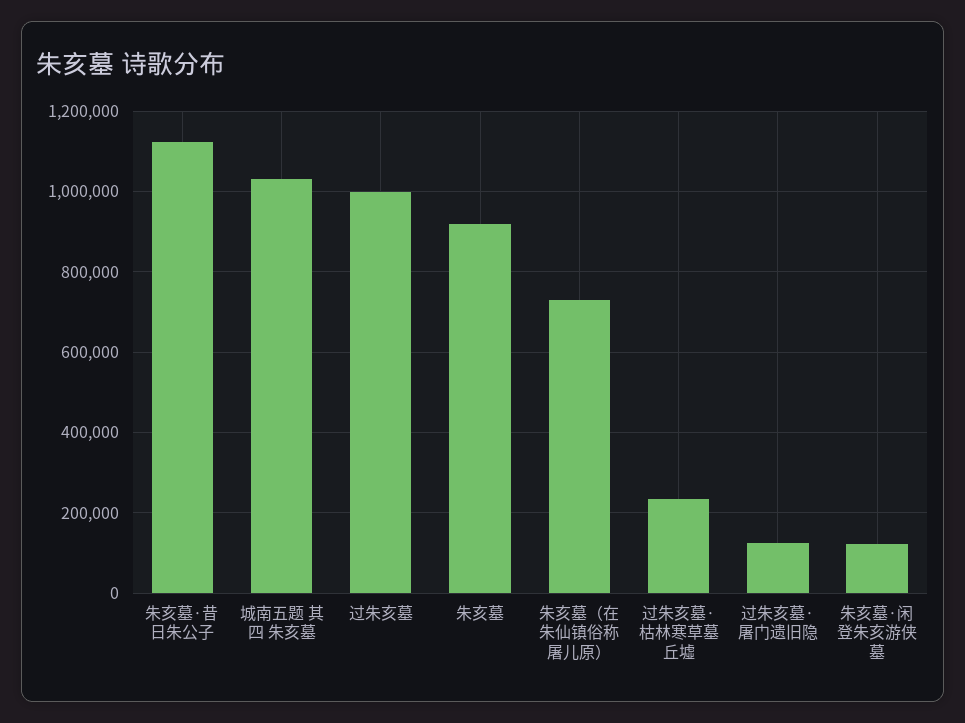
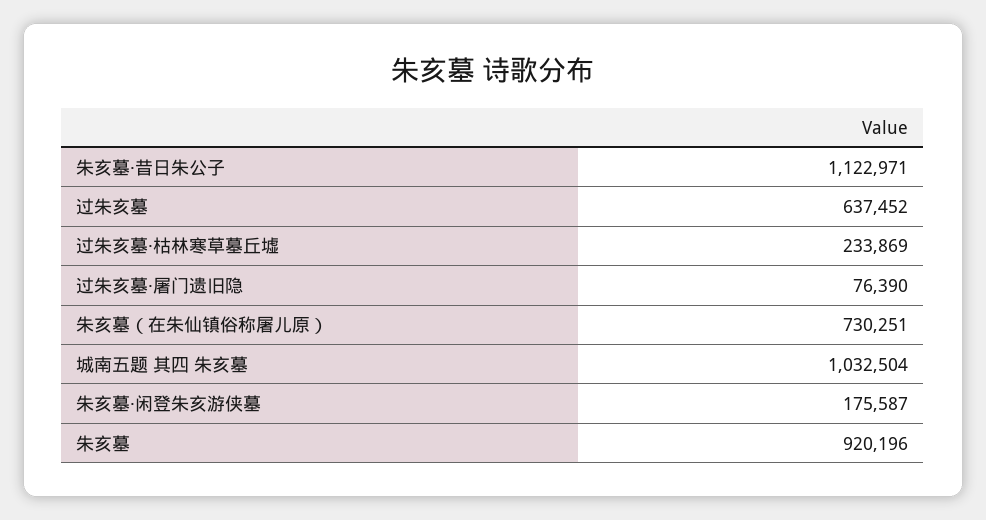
  {
    "朱亥墓·昔日朱公子": 1122971,
    "城南五题 其四 朱亥墓": 1032504,
-   "过朱亥墓": 1000000,
+   "过朱亥墓": 637452,
    "朱亥墓": 920196,
    "朱亥墓（在朱仙镇俗称屠儿原）": 730251,
    "过朱亥墓·枯林寒草墓丘墟": 233869,
-   "过朱亥墓·屠门遗旧隐": 120000,
+   "过朱亥墓·屠门遗旧隐": 76390,
-   "朱亥墓·闲登朱亥游侠墓": 120000
+   "朱亥墓·闲登朱亥游侠墓": 175587
  }

